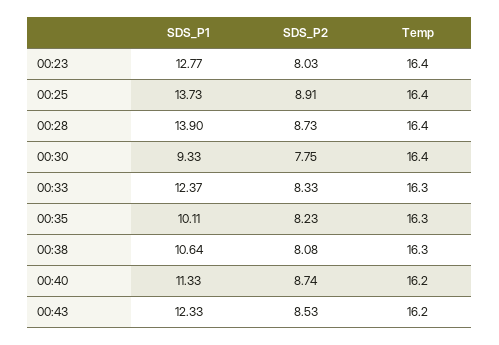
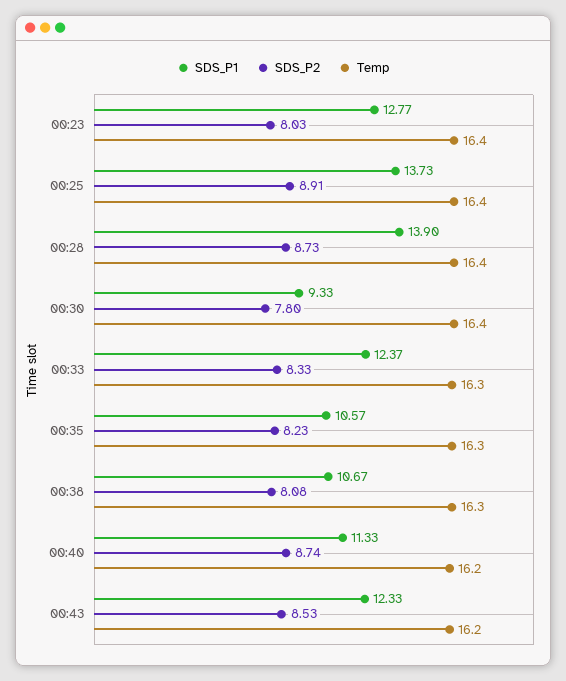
  {
    "SDS_P1": {
      "00:23": 12.77,
      "00:25": 13.73,
      "00:28": 13.9,
      "00:30": 9.33,
      "00:33": 12.37,
-     "00:35": 10.11,
+     "00:35": 10.57,
-     "00:38": 10.64,
+     "00:38": 10.67,
      "00:40": 11.33,
      "00:43": 12.33
    },
    "SDS_P2": {
      "00:23": 8.03,
      "00:25": 8.91,
      "00:28": 8.73,
-     "00:30": 7.75,
+     "00:30": 7.8,
      "00:33": 8.33,
      "00:35": 8.23,
      "00:38": 8.08,
      "00:40": 8.74,
      "00:43": 8.53
    },
    "Temp": {
      "00:23": 16.4,
      "00:25": 16.4,
      "00:28": 16.4,
      "00:30": 16.4,
      "00:33": 16.3,
      "00:35": 16.3,
      "00:38": 16.3,
      "00:40": 16.2,
      "00:43": 16.2
    }
  }

